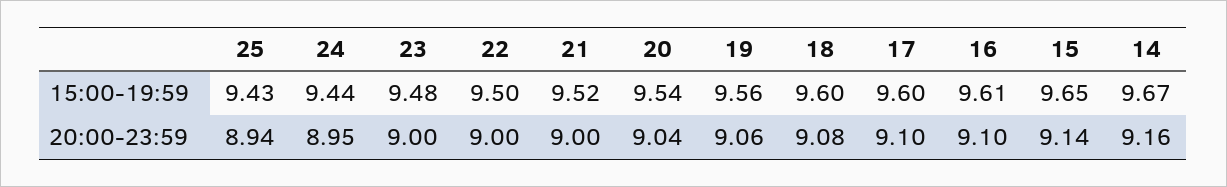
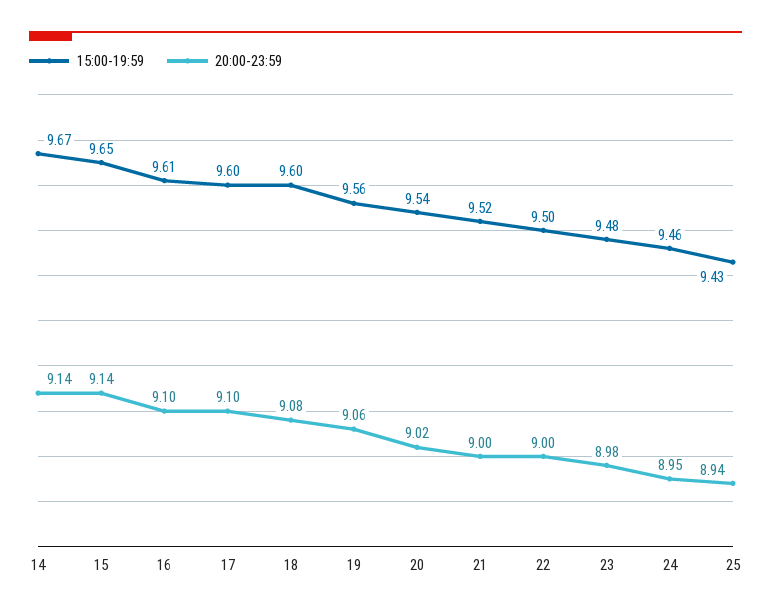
  {
    "15:00-19:59": {
      "25": 9.43,
-     "24": 9.44,
+     "24": 9.46,
      "23": 9.48,
      "22": 9.5,
      "21": 9.52,
      "20": 9.54,
      "19": 9.56,
      "18": 9.6,
      "17": 9.6,
      "16": 9.61,
      "15": 9.65,
      "14": 9.67
    },
    "20:00-23:59": {
      "25": 8.94,
      "24": 8.95,
-     "23": 9,
+     "23": 8.98,
      "22": 9,
      "21": 9,
-     "20": 9.04,
+     "20": 9.02,
      "19": 9.06,
      "18": 9.08,
      "17": 9.1,
      "16": 9.1,
      "15": 9.14,
-     "14": 9.16
+     "14": 9.14
    }
  }

